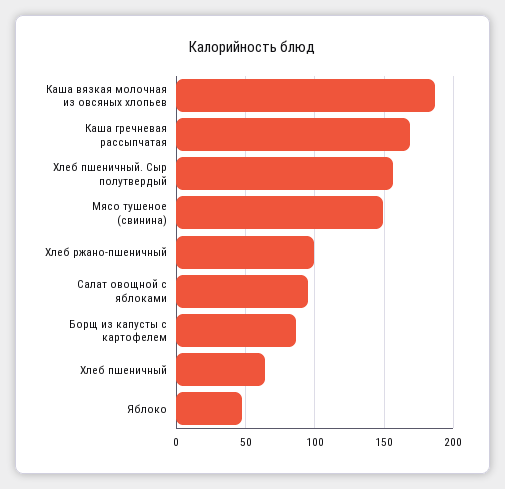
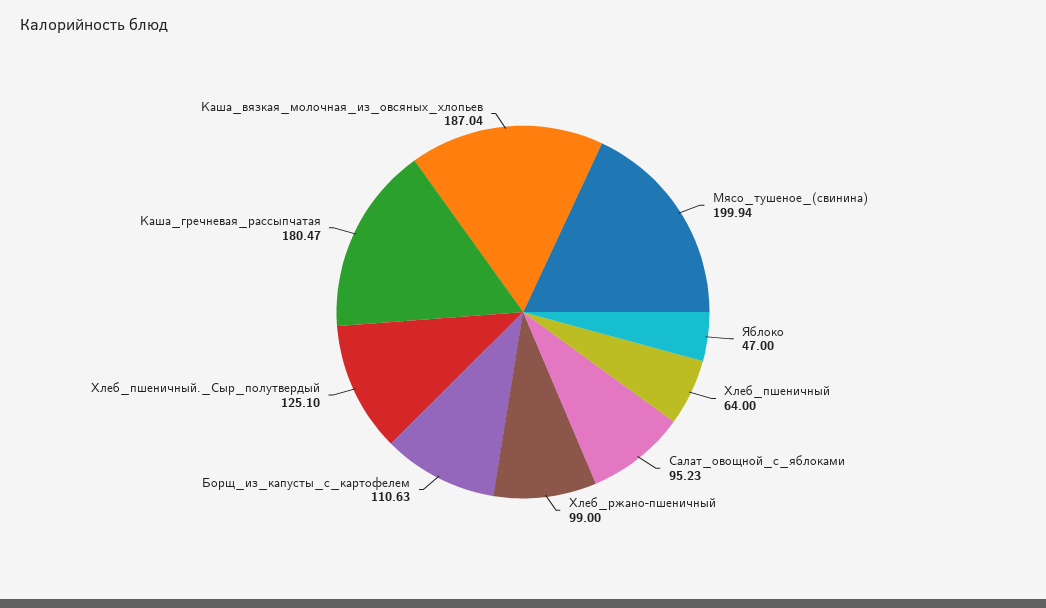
  {
    "Каша вязкая молочная из овсяных хлопьев": 187.04,
-   "Каша гречневая рассыпчатая": 170,
+   "Каша гречневая рассыпчатая": 180.47,
-   "Хлеб пшеничный. Сыр полутвердый": 155,
+   "Хлеб пшеничный. Сыр полутвердый": 125.1,
-   "Мясо тушеное (свинина)": 150,
+   "Мясо тушеное (свинина)": 199.94,
    "Хлеб ржано-пшеничный": 99,
    "Салат овощной с яблоками": 95.23,
-   "Борщ из капусты с картофелем": 85,
+   "Борщ из капусты с картофелем": 110.63,
    "Хлеб пшеничный": 64,
    "Яблоко": 47
  }

